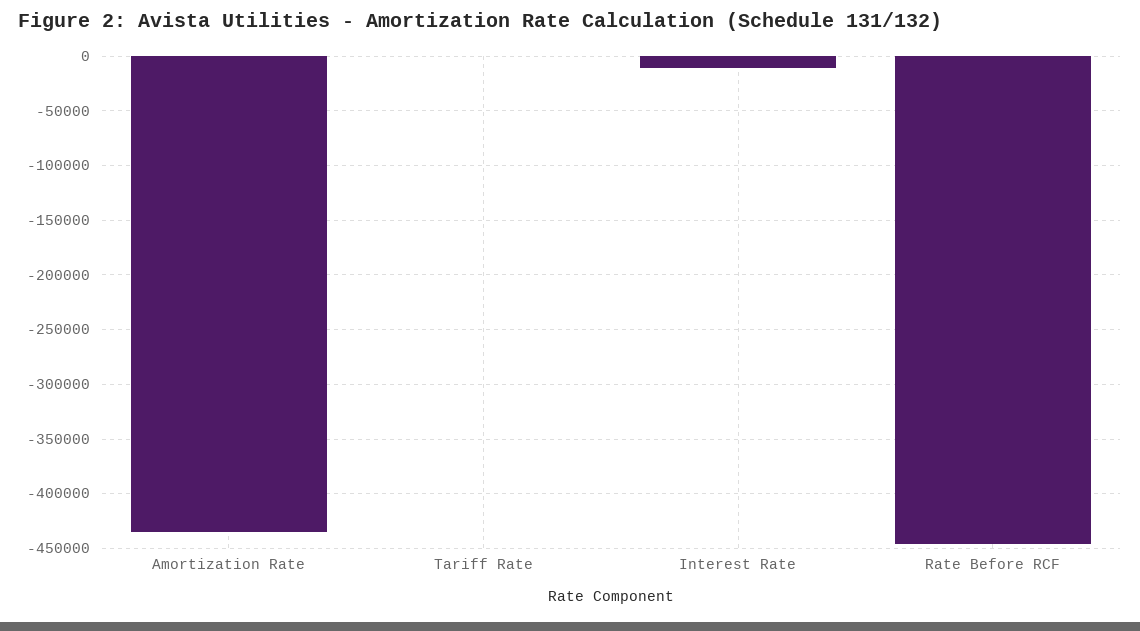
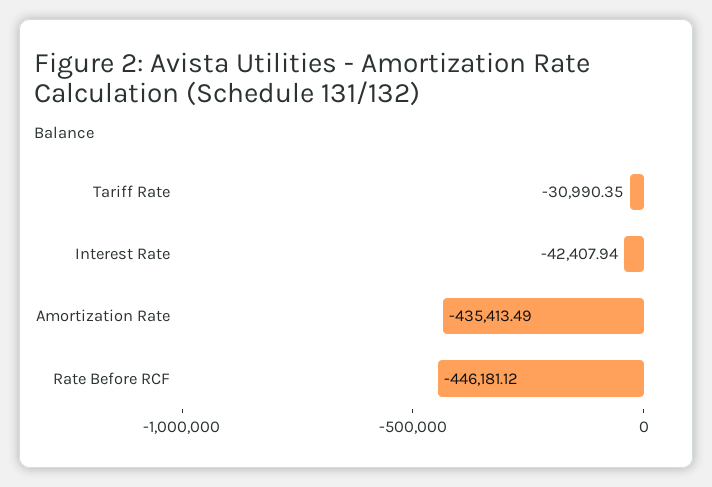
  {
    "Amortization Rate": -435413.49,
-   "Tariff Rate": 0,
+   "Tariff Rate": -30990.35,
-   "Interest Rate": -10000,
+   "Interest Rate": -42407.94,
    "Rate Before RCF": -446181.12
  }

